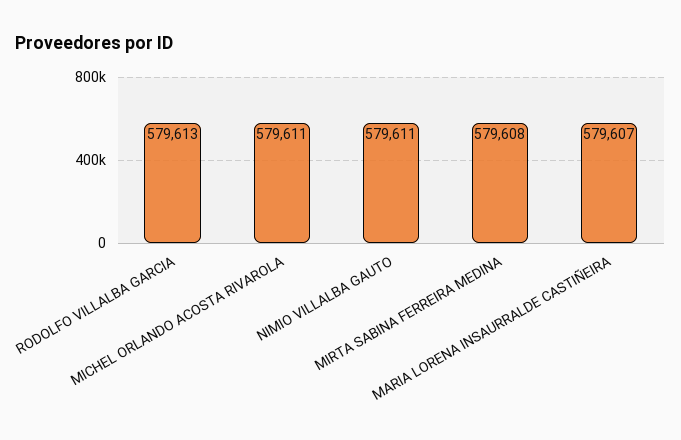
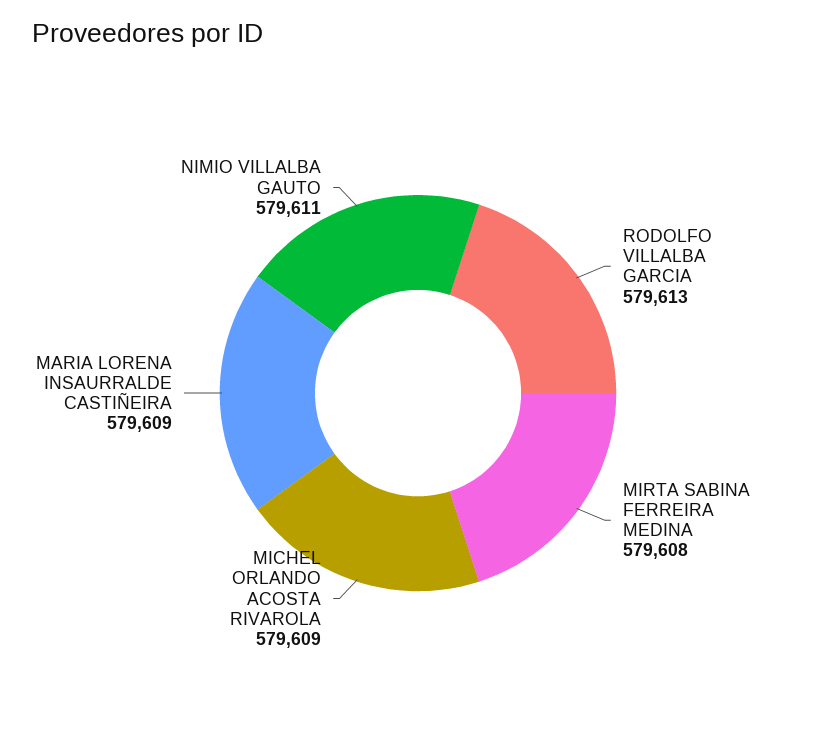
  {
    "RODOLFO VILLALBA GARCIA": 579613,
-   "MICHEL ORLANDO ACOSTA RIVAROLA": 579611,
+   "MICHEL ORLANDO ACOSTA RIVAROLA": 579609,
    "NIMIO VILLALBA GAUTO": 579611,
    "MIRTA SABINA FERREIRA MEDINA": 579608,
-   "MARIA LORENA INSAURRALDE CASTIÑEIRA": 579607
+   "MARIA LORENA INSAURRALDE CASTIÑEIRA": 579609
  }

